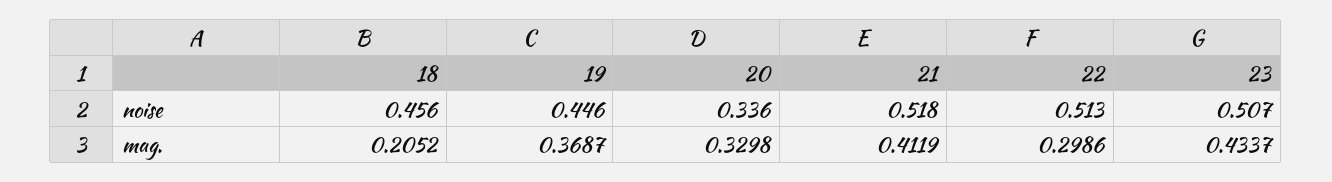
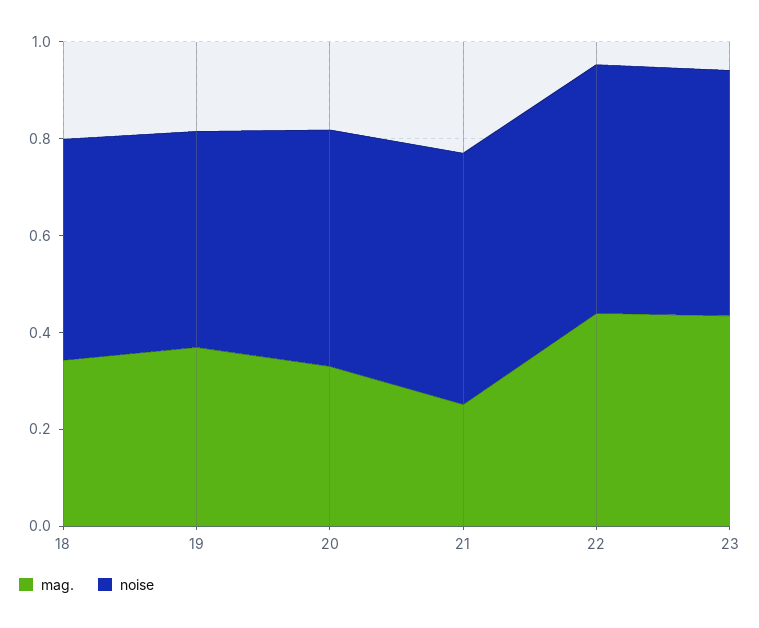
  {
    "noise": {
      "18": 0.456,
      "19": 0.446,
-     "20": 0.336,
+     "20": 0.5,
      "21": 0.518,
      "22": 0.513,
      "23": 0.507
    },
    "mag.": {
-     "18": 0.2052,
+     "18": 0.35,
      "19": 0.3687,
      "20": 0.3298,
-     "21": 0.4119,
+     "21": 0.25,
-     "22": 0.2986,
+     "22": 0.45,
      "23": 0.4337
    }
  }

